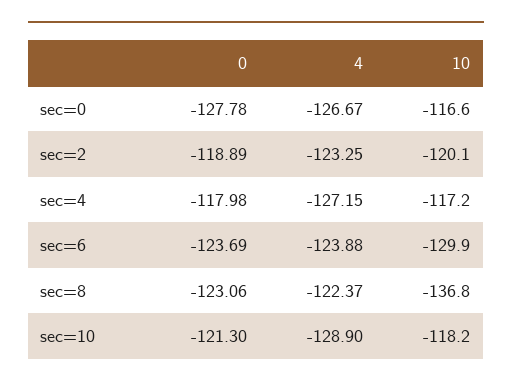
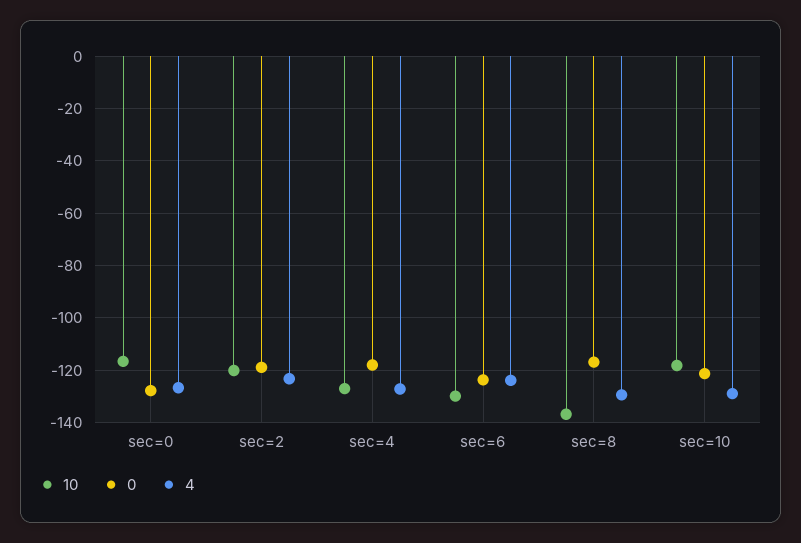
  {
    "0": {
      "sec=0": -127.78,
      "sec=2": -118.89,
      "sec=4": -117.98,
      "sec=6": -123.69,
-     "sec=8": -123.06,
+     "sec=8": -117.5,
      "sec=10": -121.3
    },
    "4": {
      "sec=0": -126.67,
      "sec=2": -123.25,
      "sec=4": -127.15,
      "sec=6": -123.88,
-     "sec=8": -122.37,
+     "sec=8": -130,
      "sec=10": -128.9
    },
    "10": {
      "sec=0": -116.6,
      "sec=2": -120.1,
-     "sec=4": -117.2,
+     "sec=4": -127.5,
      "sec=6": -129.9,
      "sec=8": -136.8,
      "sec=10": -118.2
    }
  }

